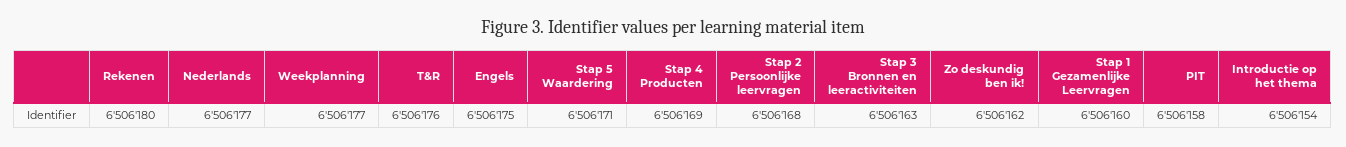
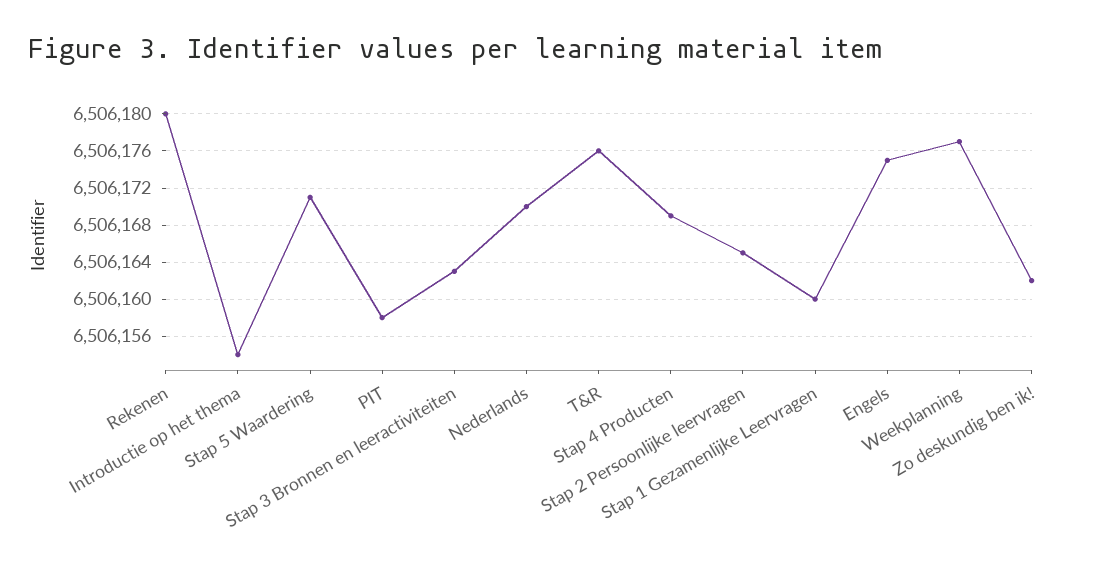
  {
    "Rekenen": 6506180,
-   "Nederlands": 6506177,
+   "Nederlands": 6506170,
    "Weekplanning": 6506177,
    "T&R": 6506176,
    "Engels": 6506175,
    "Stap 5 Waardering": 6506171,
    "Stap 4 Producten": 6506169,
-   "Stap 2 Persoonlijke leervragen": 6506168,
+   "Stap 2 Persoonlijke leervragen": 6506165,
    "Stap 3 Bronnen en leeractiviteiten": 6506163,
    "Zo deskundig ben ik!": 6506162,
    "Stap 1 Gezamenlijke Leervragen": 6506160,
    "PIT": 6506158,
    "Introductie op het thema": 6506154
  }

